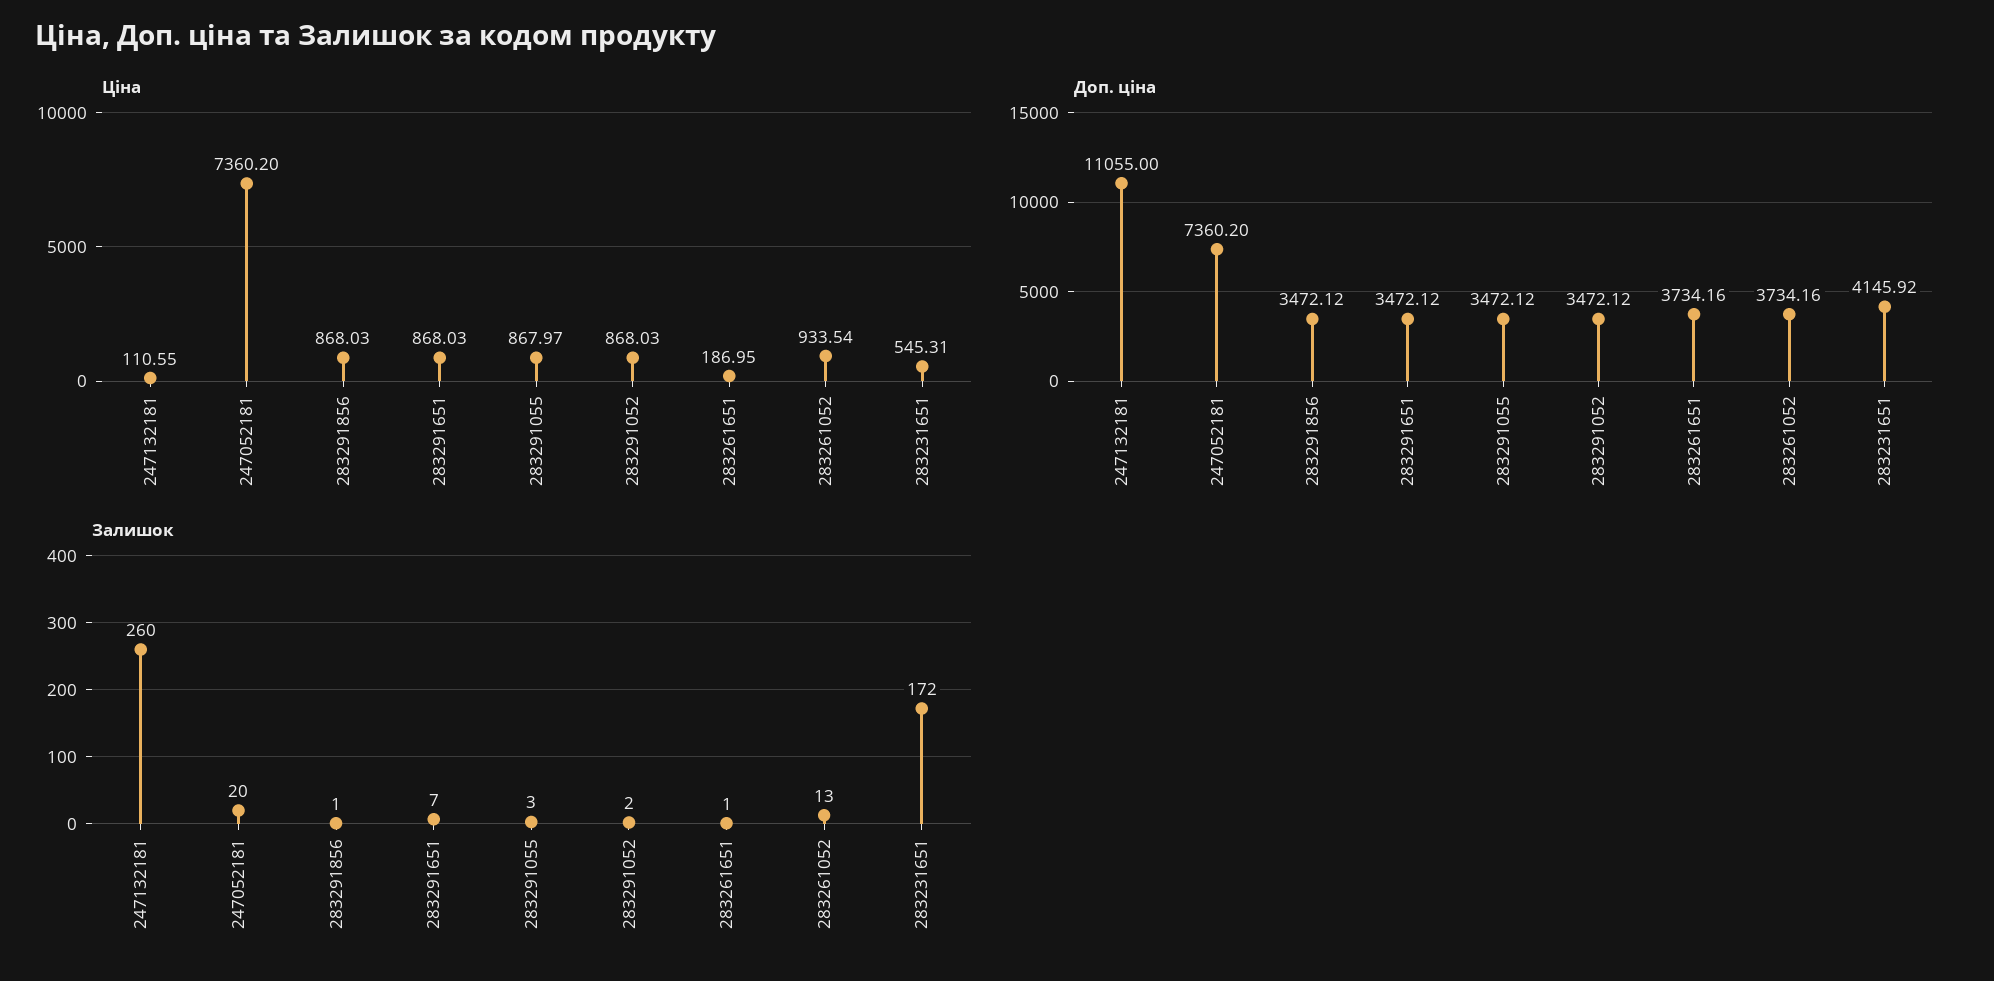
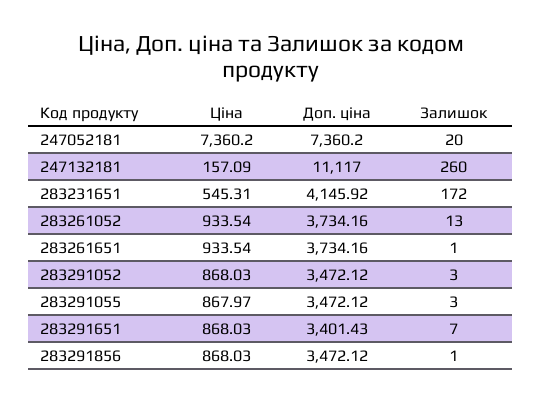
  {
    "Ціна": {
-     "247132181": 110.55,
+     "247132181": 157.09,
      "247052181": 7360.2,
      "283291856": 868.03,
      "283291651": 868.03,
      "283291055": 867.97,
      "283291052": 868.03,
-     "283261651": 186.95,
+     "283261651": 933.54,
      "283261052": 933.54,
      "283231651": 545.31
    },
    "Доп. ціна": {
-     "247132181": 11055,
+     "247132181": 11117,
      "247052181": 7360.2,
      "283291856": 3472.12,
-     "283291651": 3472.12,
+     "283291651": 3401.43,
      "283291055": 3472.12,
      "283291052": 3472.12,
      "283261651": 3734.16,
      "283261052": 3734.16,
      "283231651": 4145.92
    },
    "Залишок": {
      "247132181": 260,
      "247052181": 20,
      "283291856": 1,
      "283291651": 7,
      "283291055": 3,
-     "283291052": 2,
+     "283291052": 3,
      "283261651": 1,
      "283261052": 13,
      "283231651": 172
    }
  }

